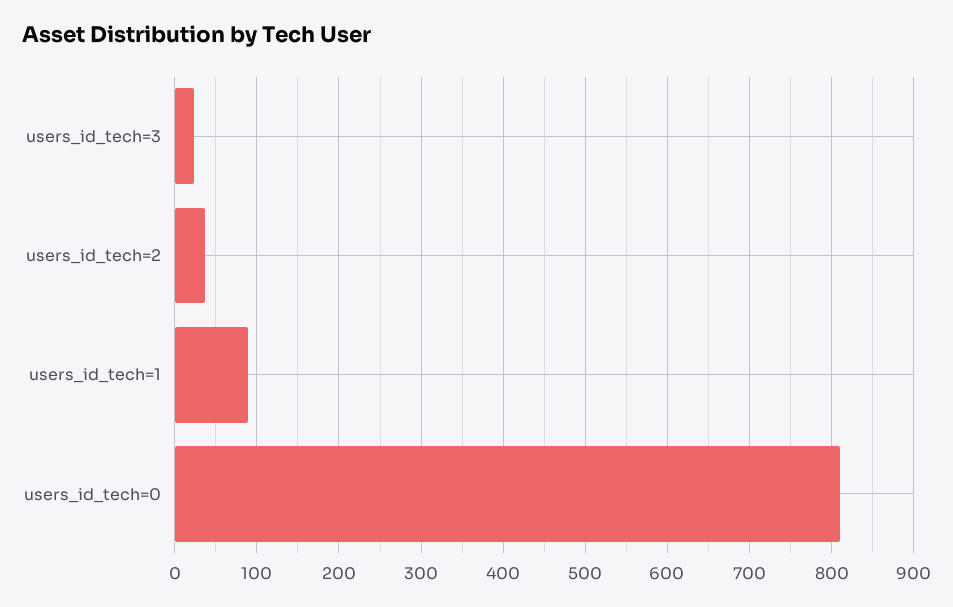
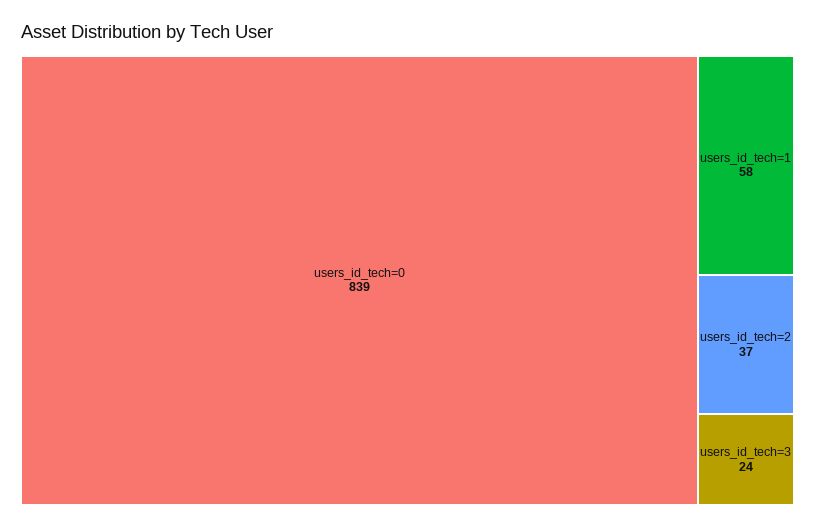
  {
    "users_id_tech=3": 24,
    "users_id_tech=2": 37,
-   "users_id_tech=1": 90,
+   "users_id_tech=1": 58,
-   "users_id_tech=0": 810
+   "users_id_tech=0": 839
  }

